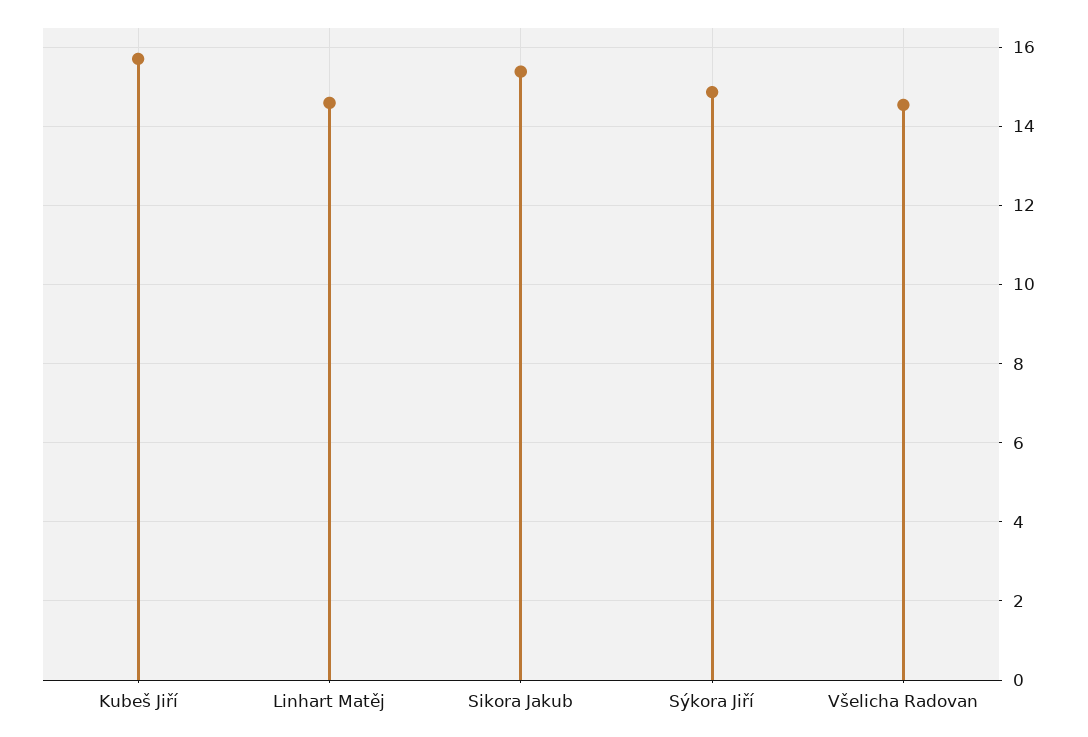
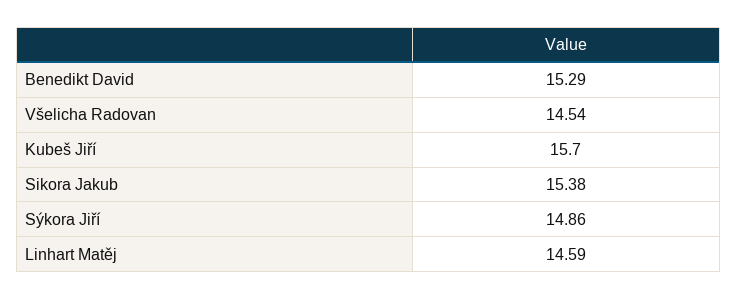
  {
    "Kubeš Jiří": 15.7,
    "Linhart Matěj": 14.59,
    "Sikora Jakub": 15.38,
    "Sýkora Jiří": 14.86,
-   "Všelicha Radovan": 14.54
+   "Všelicha Radovan": 14.54,
+   "Benedikt David": 15.29
  }

